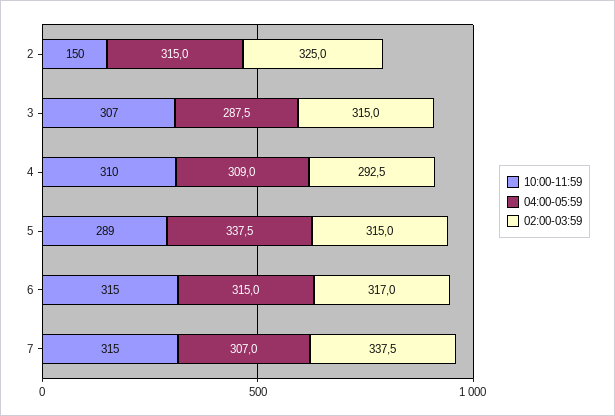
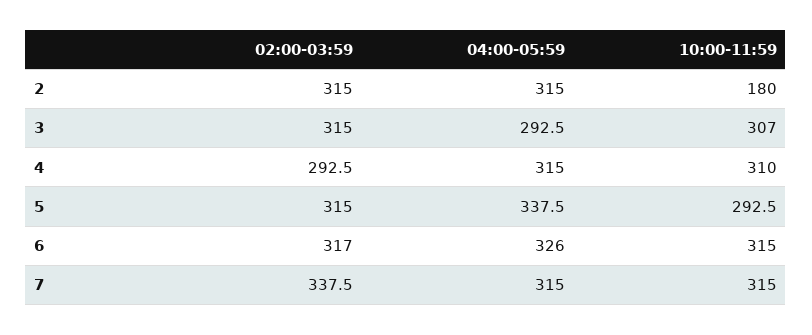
  {
    "10:00-11:59": {
-     "2": 150,
+     "2": 180,
      "3": 307,
      "4": 310,
-     "5": 289,
+     "5": 292.5,
      "6": 315,
      "7": 315
    },
    "04:00-05:59": {
      "2": 315,
-     "3": 287.5,
+     "3": 292.5,
-     "4": 309,
+     "4": 315,
      "5": 337.5,
-     "6": 315,
+     "6": 326,
-     "7": 307
+     "7": 315
    },
    "02:00-03:59": {
-     "2": 325,
+     "2": 315,
      "3": 315,
      "4": 292.5,
      "5": 315,
      "6": 317,
      "7": 337.5
    }
  }

